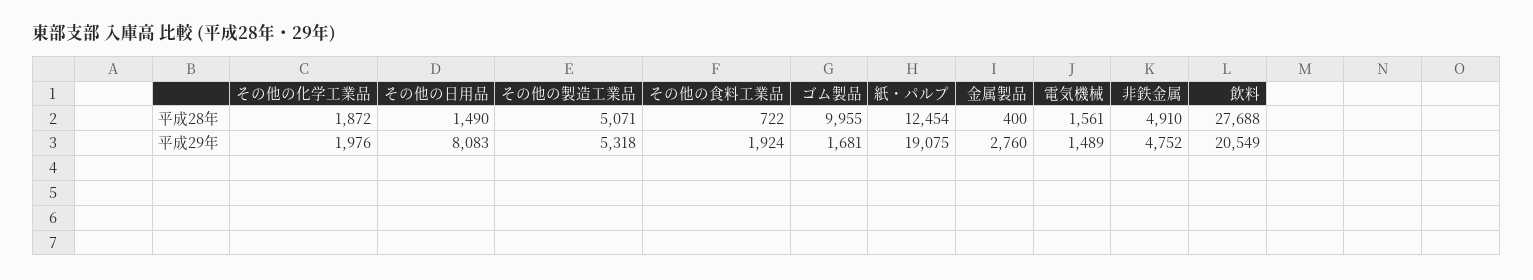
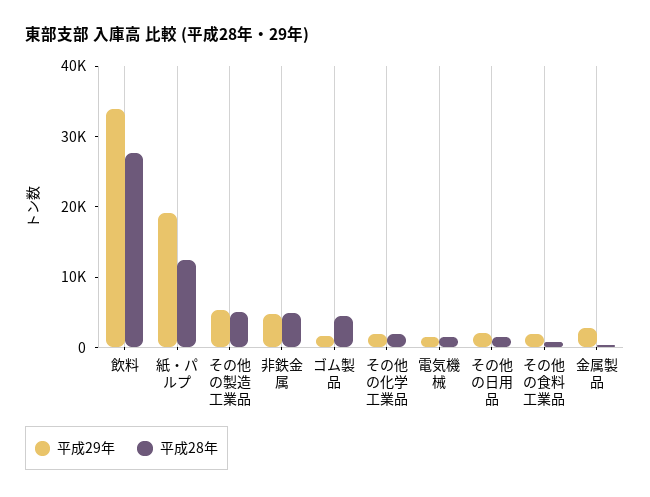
  {
    "平成28年": {
      "その他の化学工業品": 1872,
      "その他の日用品": 1490,
      "その他の製造工業品": 5071,
      "その他の食料工業品": 722,
-     "ゴム製品": 9955,
+     "ゴム製品": 4000,
      "紙・パルプ": 12454,
      "金属製品": 400,
      "電気機械": 1561,
      "非鉄金属": 4910,
      "飲料": 27688
    },
    "平成29年": {
      "その他の化学工業品": 1976,
-     "その他の日用品": 8083,
+     "その他の日用品": 2000,
      "その他の製造工業品": 5318,
      "その他の食料工業品": 1924,
      "ゴム製品": 1681,
      "紙・パルプ": 19075,
      "金属製品": 2760,
      "電気機械": 1489,
      "非鉄金属": 4752,
-     "飲料": 20549
+     "飲料": 34000
    }
  }

